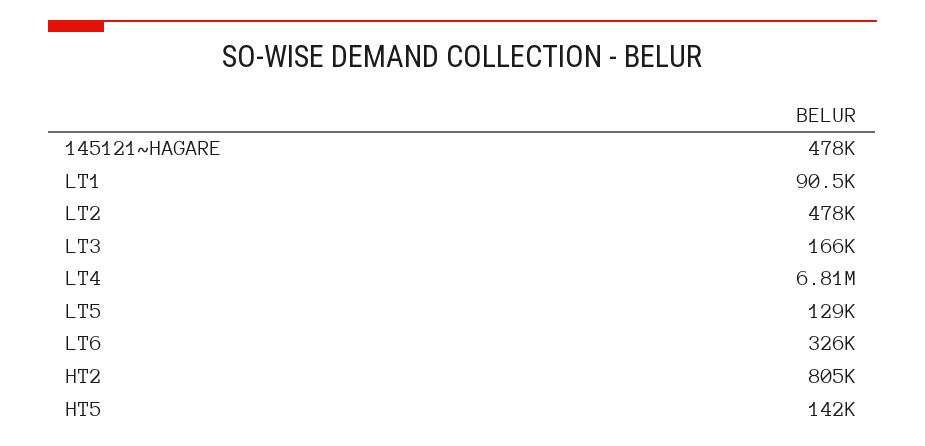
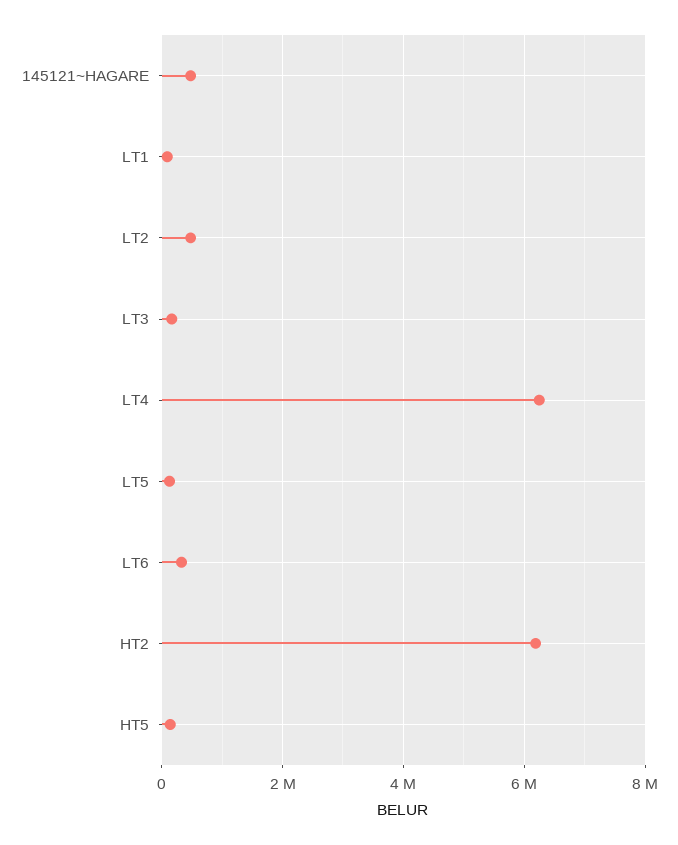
  {
    "145121~HAGARE": 478000,
    "LT1": 90500,
    "LT2": 478000,
    "LT3": 166000,
-   "LT4": 6810000,
+   "LT4": 6200000,
    "LT5": 129000,
    "LT6": 326000,
-   "HT2": 805000,
+   "HT2": 6200000,
    "HT5": 142000
  }

